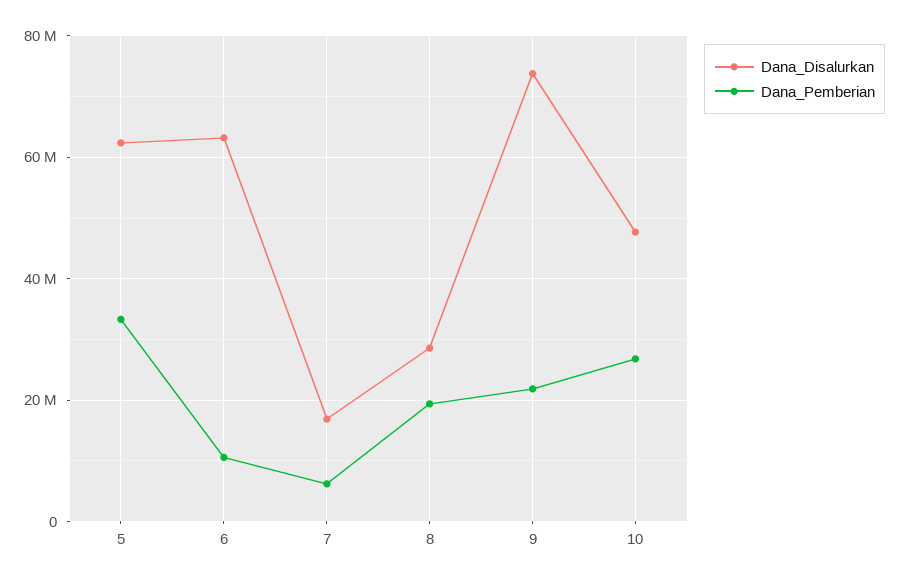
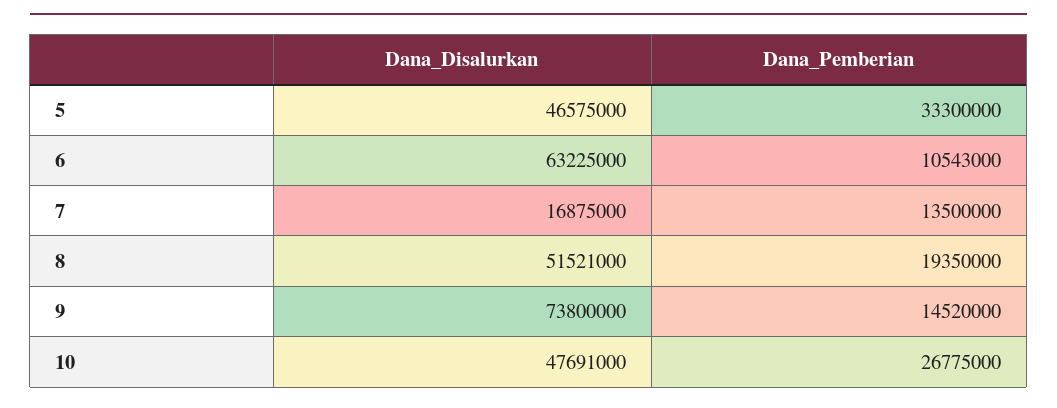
  {
    "Dana_Disalurkan": {
-     "5": 62000000,
+     "5": 46575000,
      "6": 63225000,
      "7": 16875000,
-     "8": 28000000,
+     "8": 51521000,
      "9": 73800000,
      "10": 47691000
    },
    "Dana_Pemberian": {
      "5": 33300000,
      "6": 10543000,
-     "7": 6000000,
+     "7": 13500000,
      "8": 19350000,
-     "9": 22000000,
+     "9": 14520000,
      "10": 26775000
    }
  }

